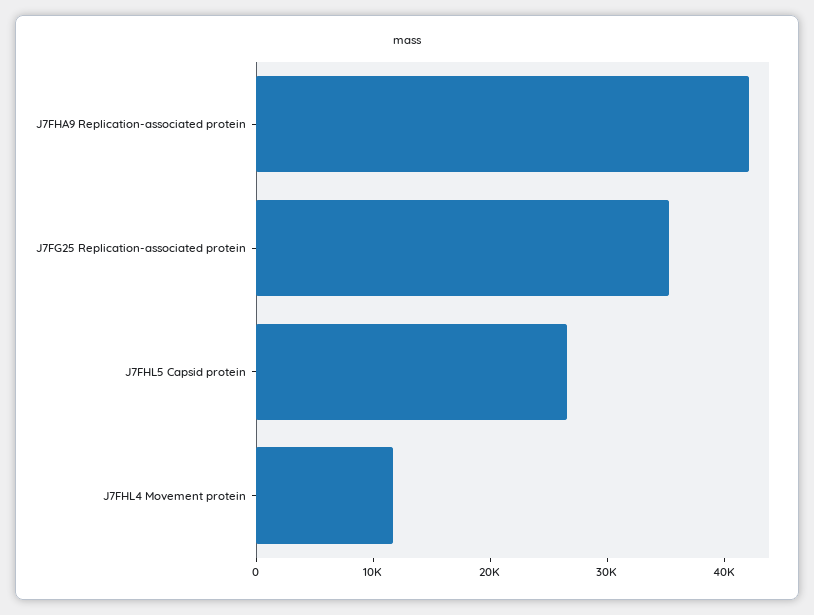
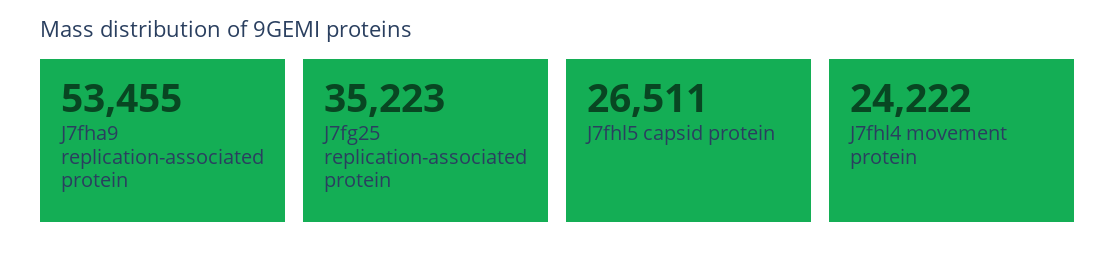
  {
-   "J7FHA9 Replication-associated protein": 42000,
+   "J7FHA9 Replication-associated protein": 53455,
    "J7FG25 Replication-associated protein": 35223,
    "J7FHL5 Capsid protein": 26511,
-   "J7FHL4 Movement protein": 12000
+   "J7FHL4 Movement protein": 24222
  }

